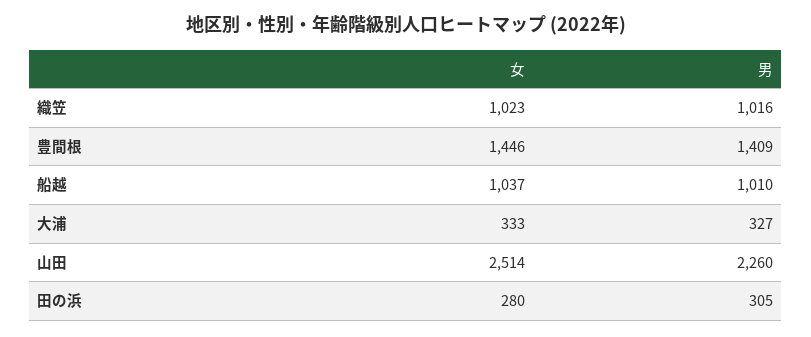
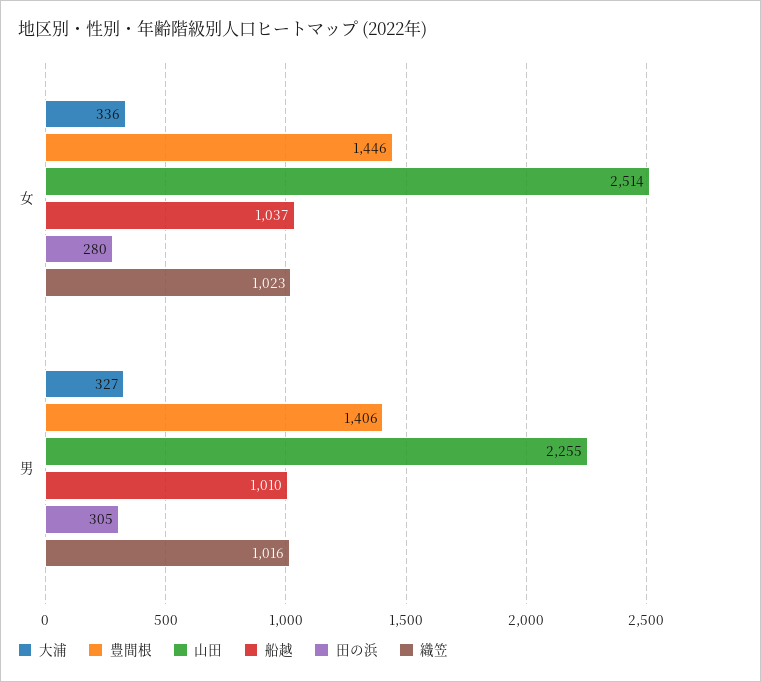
  {
    "織笠": {
      "女": 1023,
      "男": 1016
    },
    "豊間根": {
      "女": 1446,
-     "男": 1409
+     "男": 1406
    },
    "船越": {
      "女": 1037,
      "男": 1010
    },
    "大浦": {
-     "女": 333,
+     "女": 336,
      "男": 327
    },
    "山田": {
      "女": 2514,
-     "男": 2260
+     "男": 2255
    },
    "田の浜": {
      "女": 280,
      "男": 305
    }
  }

